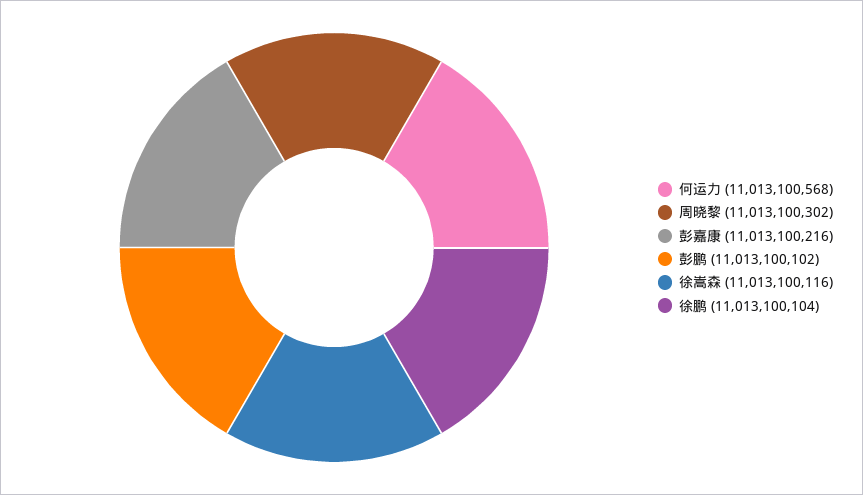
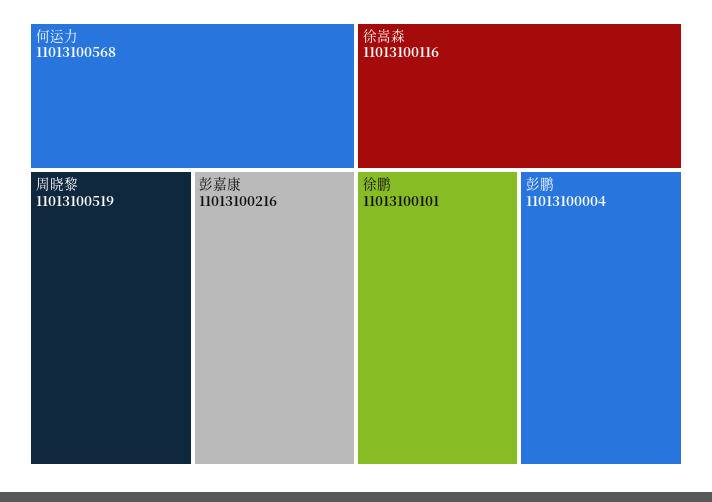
  {
    "何运力": 11013100568,
-   "周晓黎": 11013100302,
+   "周晓黎": 11013100519,
    "彭嘉康": 11013100216,
-   "彭鹏": 11013100102,
+   "彭鹏": 11013100004,
    "徐嵩森": 11013100116,
-   "徐鹏": 11013100104
+   "徐鹏": 11013100101
  }

